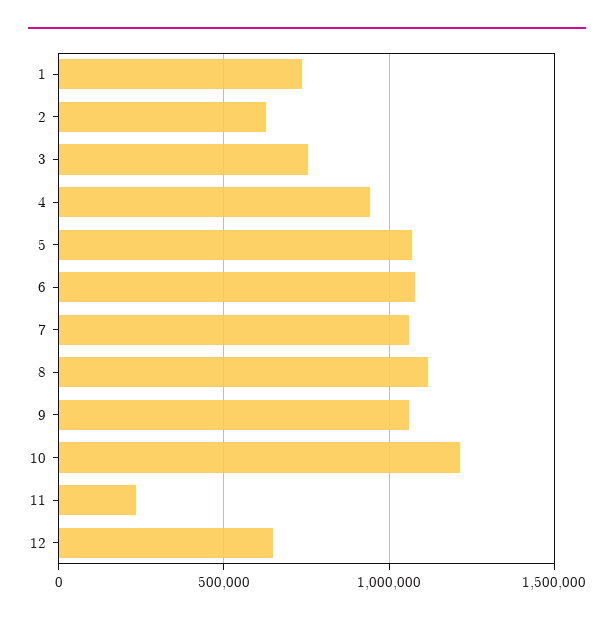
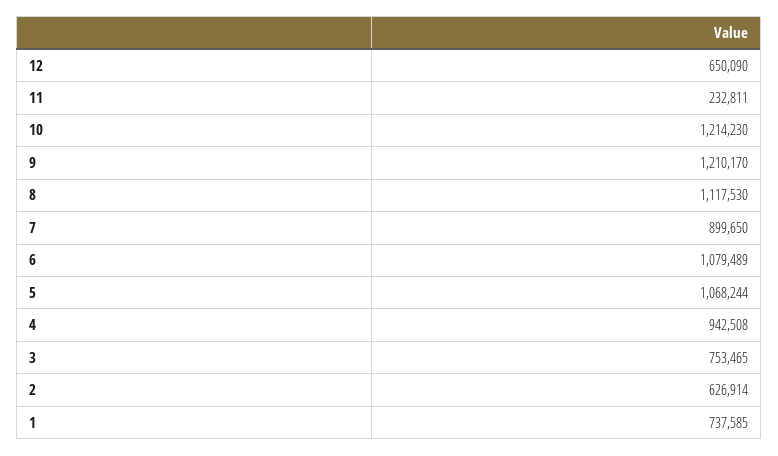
  {
    "1": 737585,
    "2": 626914,
    "3": 753465,
    "4": 942508,
    "5": 1068244,
    "6": 1079489,
-   "7": 1050000,
+   "7": 899650,
    "8": 1117530,
-   "9": 1050000,
+   "9": 1210170,
    "10": 1214230,
    "11": 232811,
    "12": 650090
  }

